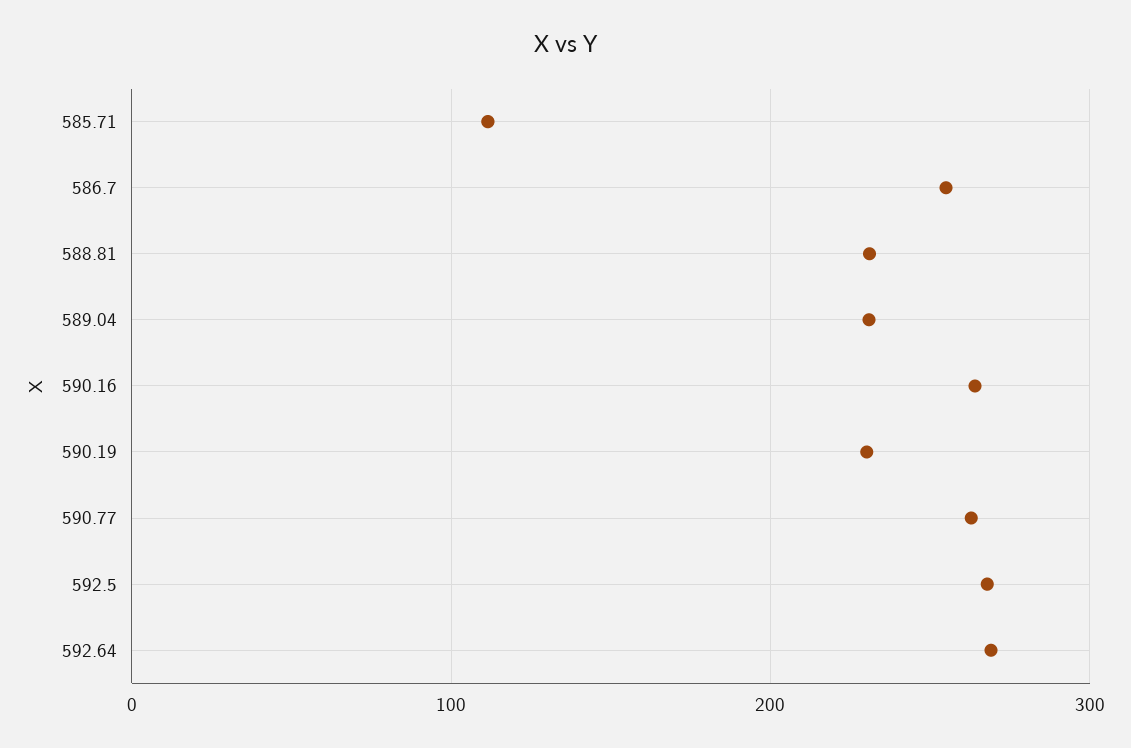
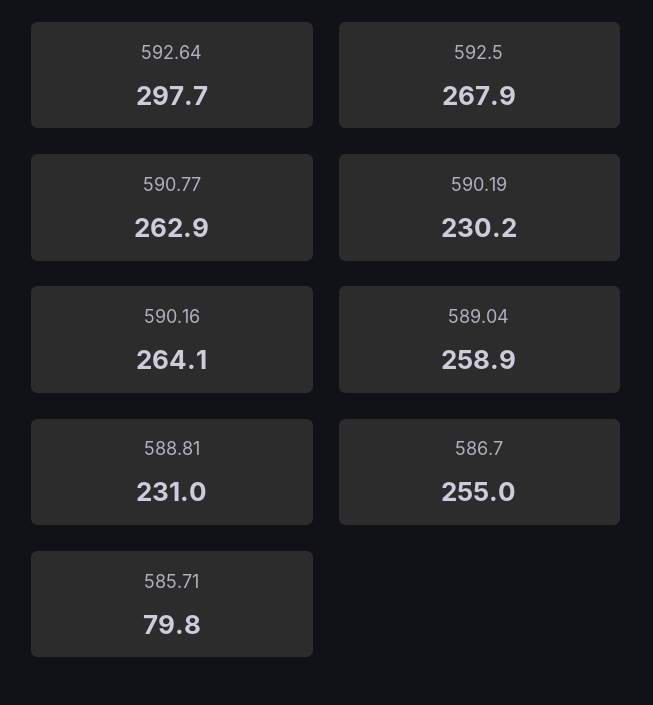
  {
-   "585.71": 110,
+   "585.71": 79.8,
    "586.7": 255,
    "588.81": 231,
-   "589.04": 230,
+   "589.04": 258.9,
    "590.16": 264.1,
    "590.19": 230.2,
    "590.77": 262.9,
    "592.5": 267.9,
-   "592.64": 270
+   "592.64": 297.7
  }

